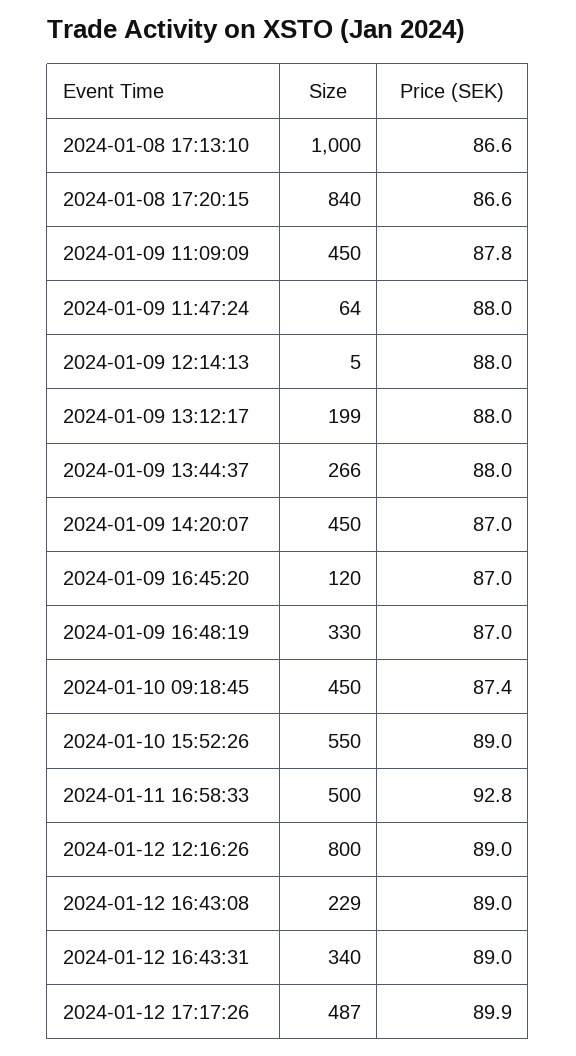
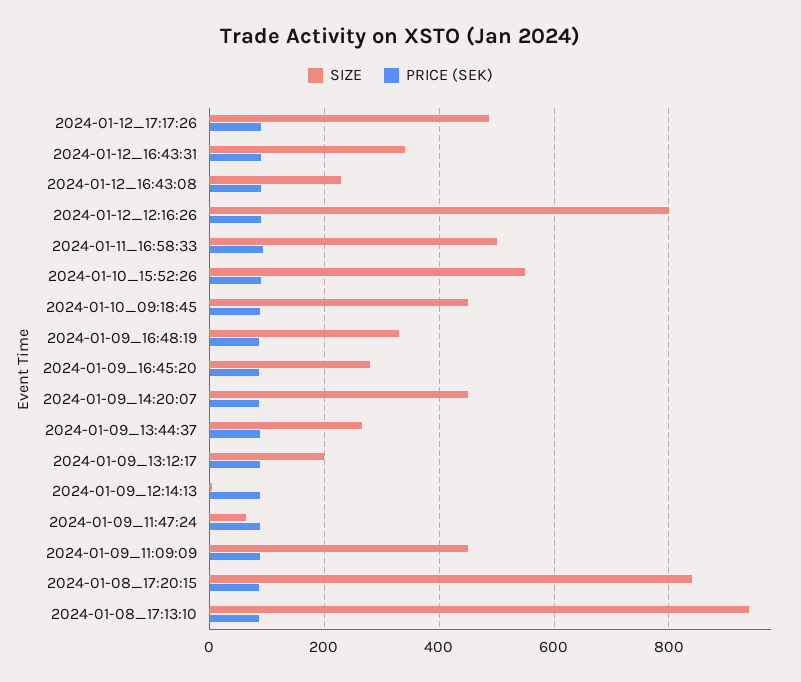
  {
    "Size": {
-     "2024-01-08 17:13:10": 1000,
+     "2024-01-08 17:13:10": 940,
      "2024-01-08 17:20:15": 840,
      "2024-01-09 11:09:09": 450,
      "2024-01-09 11:47:24": 64,
      "2024-01-09 12:14:13": 5,
      "2024-01-09 13:12:17": 199,
      "2024-01-09 13:44:37": 266,
      "2024-01-09 14:20:07": 450,
-     "2024-01-09 16:45:20": 120,
+     "2024-01-09 16:45:20": 280,
      "2024-01-09 16:48:19": 330,
      "2024-01-10 09:18:45": 450,
      "2024-01-10 15:52:26": 550,
      "2024-01-11 16:58:33": 500,
      "2024-01-12 12:16:26": 800,
      "2024-01-12 16:43:08": 229,
      "2024-01-12 16:43:31": 340,
      "2024-01-12 17:17:26": 487
    },
    "Price (SEK)": {
      "2024-01-08 17:13:10": 86.6,
      "2024-01-08 17:20:15": 86.6,
      "2024-01-09 11:09:09": 87.8,
      "2024-01-09 11:47:24": 88,
      "2024-01-09 12:14:13": 88,
      "2024-01-09 13:12:17": 88,
      "2024-01-09 13:44:37": 88,
      "2024-01-09 14:20:07": 87,
      "2024-01-09 16:45:20": 87,
      "2024-01-09 16:48:19": 87,
      "2024-01-10 09:18:45": 87.4,
      "2024-01-10 15:52:26": 89,
      "2024-01-11 16:58:33": 92.8,
      "2024-01-12 12:16:26": 89,
      "2024-01-12 16:43:08": 89,
      "2024-01-12 16:43:31": 89,
      "2024-01-12 17:17:26": 89.9
    }
  }

